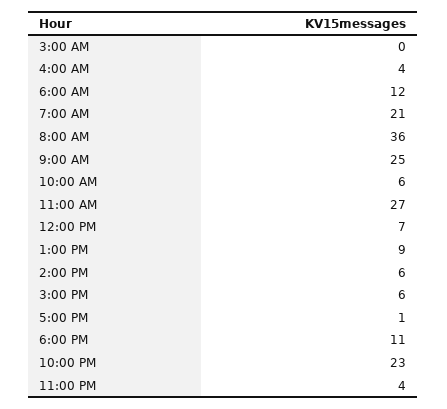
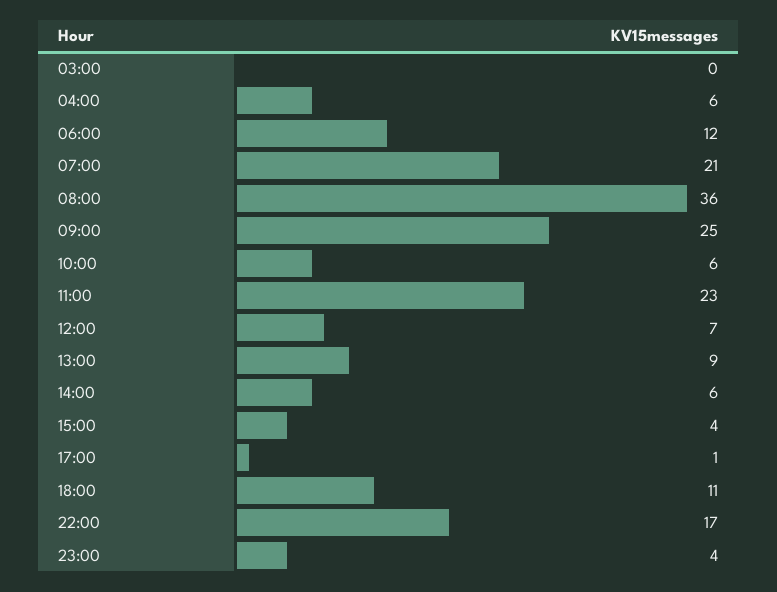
  {
    "3:00 AM": 0,
-   "4:00 AM": 4,
+   "4:00 AM": 6,
    "6:00 AM": 12,
    "7:00 AM": 21,
    "8:00 AM": 36,
    "9:00 AM": 25,
    "10:00 AM": 6,
-   "11:00 AM": 27,
+   "11:00 AM": 23,
    "12:00 PM": 7,
    "1:00 PM": 9,
    "2:00 PM": 6,
-   "3:00 PM": 6,
+   "3:00 PM": 4,
    "5:00 PM": 1,
    "6:00 PM": 11,
-   "10:00 PM": 23,
+   "10:00 PM": 17,
    "11:00 PM": 4
  }

